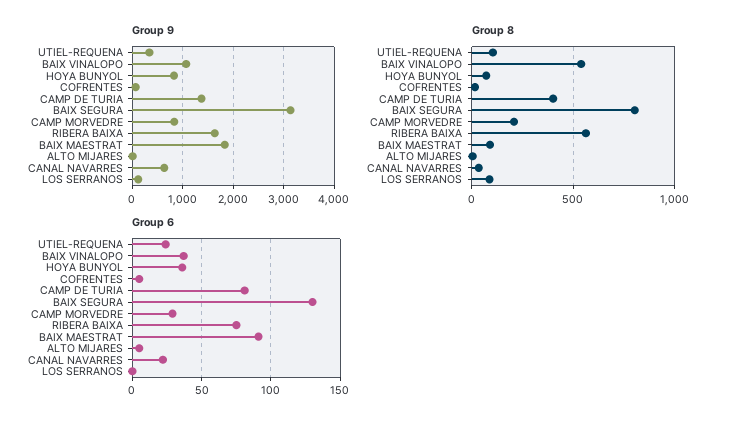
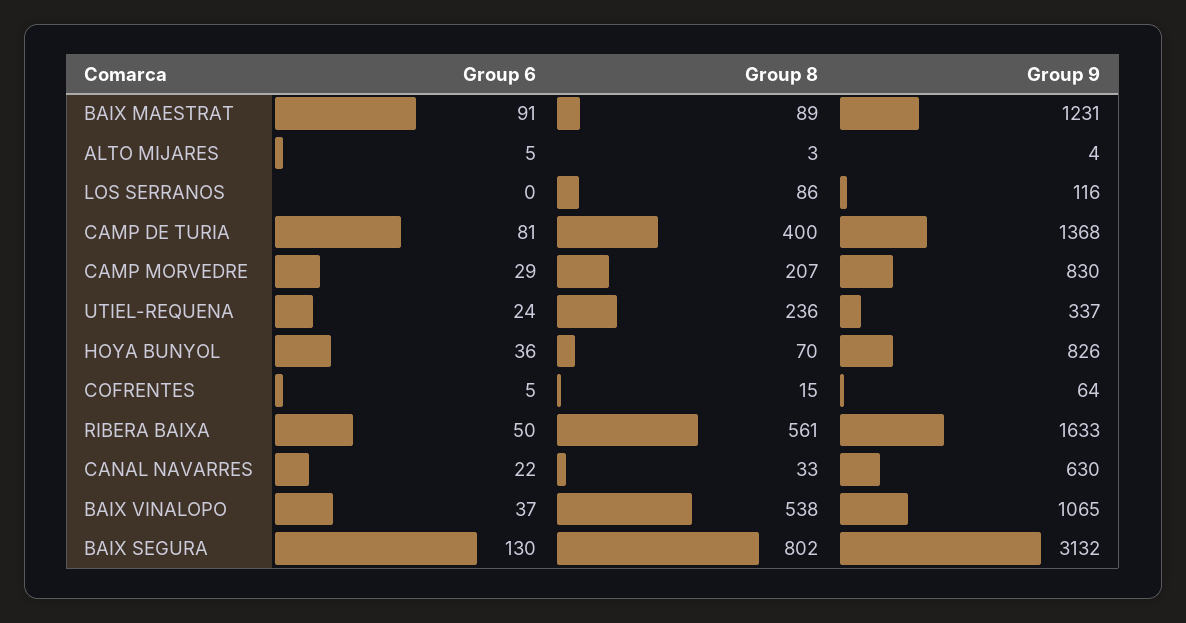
  {
    "Group 9": {
      "UTIEL-REQUENA": 337,
      "BAIX VINALOPO": 1065,
      "HOYA BUNYOL": 826,
      "COFRENTES": 64,
      "CAMP DE TURIA": 1368,
      "BAIX SEGURA": 3132,
      "CAMP MORVEDRE": 830,
      "RIBERA BAIXA": 1633,
-     "BAIX MAESTRAT": 1800,
+     "BAIX MAESTRAT": 1231,
      "ALTO MIJARES": 4,
      "CANAL NAVARRES": 630,
      "LOS SERRANOS": 116
    },
    "Group 8": {
-     "UTIEL-REQUENA": 100,
+     "UTIEL-REQUENA": 236,
      "BAIX VINALOPO": 538,
      "HOYA BUNYOL": 70,
      "COFRENTES": 15,
      "CAMP DE TURIA": 400,
      "BAIX SEGURA": 802,
      "CAMP MORVEDRE": 207,
      "RIBERA BAIXA": 561,
      "BAIX MAESTRAT": 89,
      "ALTO MIJARES": 3,
      "CANAL NAVARRES": 33,
      "LOS SERRANOS": 86
    },
    "Group 6": {
      "UTIEL-REQUENA": 24,
      "BAIX VINALOPO": 37,
      "HOYA BUNYOL": 36,
      "COFRENTES": 5,
      "CAMP DE TURIA": 81,
      "BAIX SEGURA": 130,
      "CAMP MORVEDRE": 29,
-     "RIBERA BAIXA": 75,
+     "RIBERA BAIXA": 50,
      "BAIX MAESTRAT": 91,
      "ALTO MIJARES": 5,
      "CANAL NAVARRES": 22,
      "LOS SERRANOS": 0
    }
  }

